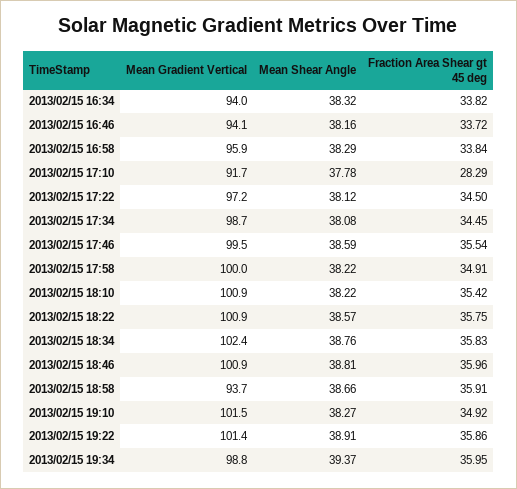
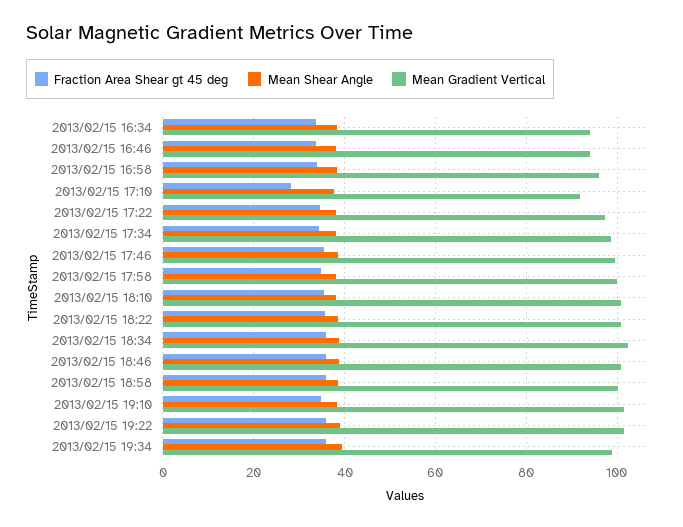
  {
    "Mean Gradient Vertical": {
      "2013/02/15 16:34": 94,
      "2013/02/15 16:46": 94.1,
      "2013/02/15 16:58": 95.9,
      "2013/02/15 17:10": 91.7,
      "2013/02/15 17:22": 97.2,
      "2013/02/15 17:34": 98.7,
      "2013/02/15 17:46": 99.5,
      "2013/02/15 17:58": 100,
      "2013/02/15 18:10": 100.9,
      "2013/02/15 18:22": 100.9,
      "2013/02/15 18:34": 102.4,
      "2013/02/15 18:46": 100.9,
-     "2013/02/15 18:58": 93.7,
+     "2013/02/15 18:58": 100,
      "2013/02/15 19:10": 101.5,
      "2013/02/15 19:22": 101.4,
      "2013/02/15 19:34": 98.8
    },
    "Mean Shear Angle": {
      "2013/02/15 16:34": 38.32,
      "2013/02/15 16:46": 38.16,
      "2013/02/15 16:58": 38.29,
      "2013/02/15 17:10": 37.78,
      "2013/02/15 17:22": 38.12,
      "2013/02/15 17:34": 38.08,
      "2013/02/15 17:46": 38.59,
      "2013/02/15 17:58": 38.22,
      "2013/02/15 18:10": 38.22,
      "2013/02/15 18:22": 38.57,
      "2013/02/15 18:34": 38.76,
      "2013/02/15 18:46": 38.81,
      "2013/02/15 18:58": 38.66,
      "2013/02/15 19:10": 38.27,
      "2013/02/15 19:22": 38.91,
      "2013/02/15 19:34": 39.37
    },
    "Fraction Area Shear gt 45 deg": {
      "2013/02/15 16:34": 33.82,
      "2013/02/15 16:46": 33.72,
      "2013/02/15 16:58": 33.84,
      "2013/02/15 17:10": 28.29,
      "2013/02/15 17:22": 34.5,
      "2013/02/15 17:34": 34.45,
      "2013/02/15 17:46": 35.54,
      "2013/02/15 17:58": 34.91,
      "2013/02/15 18:10": 35.42,
      "2013/02/15 18:22": 35.75,
      "2013/02/15 18:34": 35.83,
      "2013/02/15 18:46": 35.96,
      "2013/02/15 18:58": 35.91,
      "2013/02/15 19:10": 34.92,
      "2013/02/15 19:22": 35.86,
      "2013/02/15 19:34": 35.95
    }
  }

